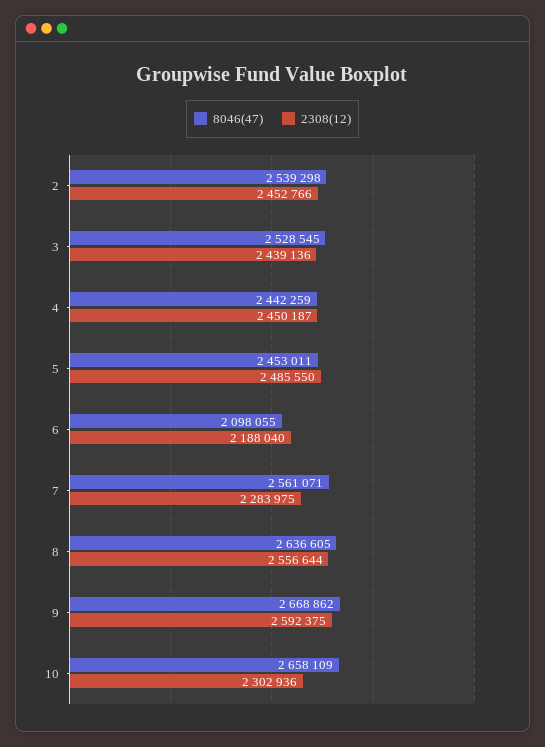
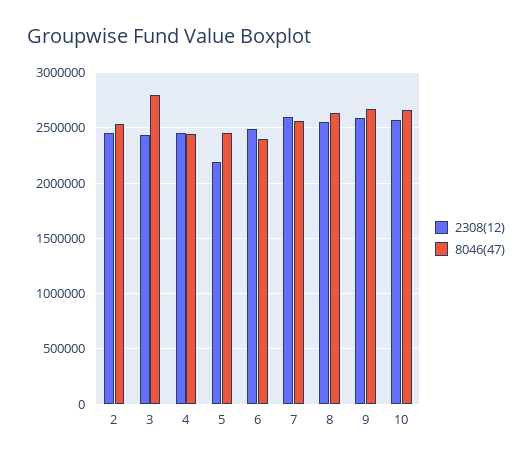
  {
    "8046(47)": {
      "2": 2539298,
-     "3": 2528545,
+     "3": 2800000,
      "4": 2442259,
      "5": 2453011,
-     "6": 2098055,
+     "6": 2400000,
      "7": 2561071,
      "8": 2636605,
      "9": 2668862,
      "10": 2658109
    },
    "2308(12)": {
      "2": 2452766,
      "3": 2439136,
      "4": 2450187,
-     "5": 2485550,
+     "5": 2200000,
-     "6": 2188040,
+     "6": 2500000,
-     "7": 2283975,
+     "7": 2600000,
      "8": 2556644,
      "9": 2592375,
-     "10": 2302936
+     "10": 2600000
    }
  }

